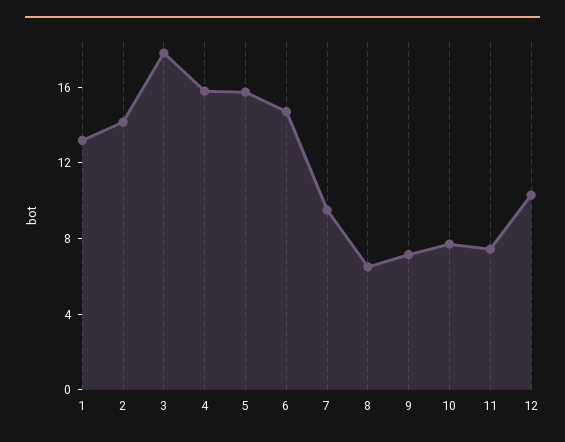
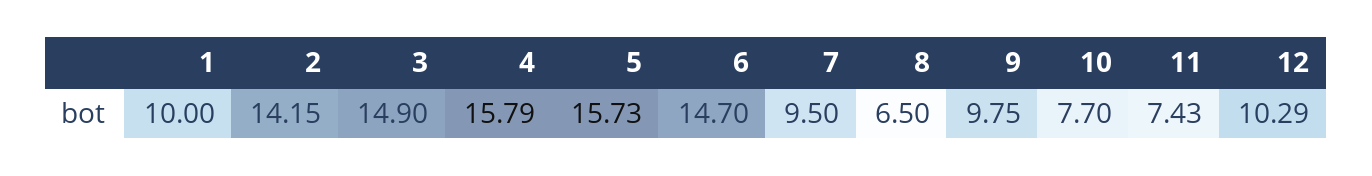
  {
-   "1": 13,
+   "1": 10,
    "2": 14.15,
-   "3": 18,
+   "3": 14.9,
    "4": 15.79,
    "5": 15.73,
    "6": 14.7,
    "7": 9.5,
    "8": 6.5,
-   "9": 7,
+   "9": 9.75,
    "10": 7.7,
    "11": 7.43,
    "12": 10.29
  }

